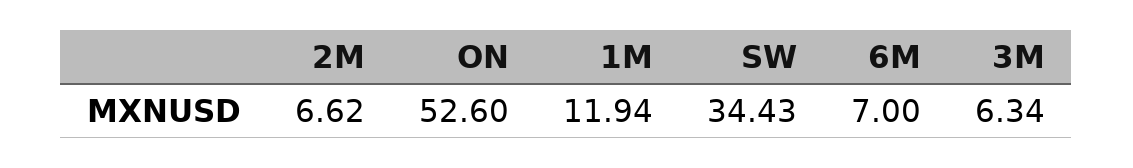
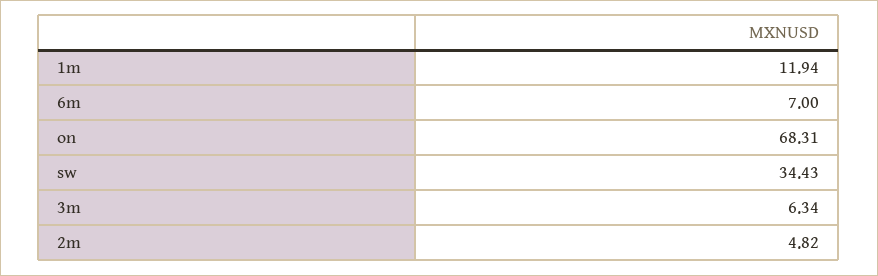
  {
-   "2M": 6.62,
+   "2M": 4.82,
-   "ON": 52.6,
+   "ON": 68.31,
    "1M": 11.94,
    "SW": 34.43,
    "6M": 7,
    "3M": 6.34
  }

